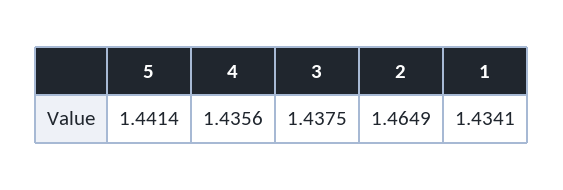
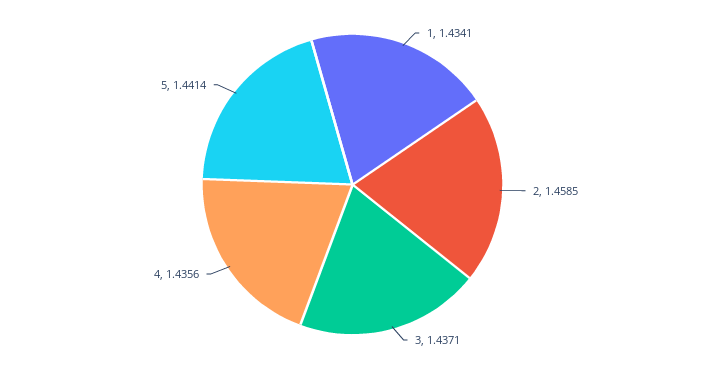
  {
    "5": 1.4414,
    "4": 1.4356,
-   "3": 1.4375,
+   "3": 1.4371,
-   "2": 1.4649,
+   "2": 1.4585,
    "1": 1.4341
  }

